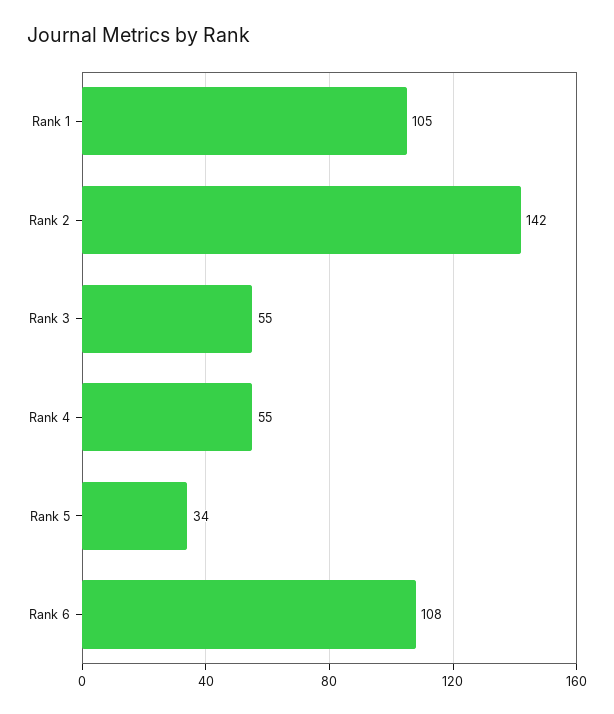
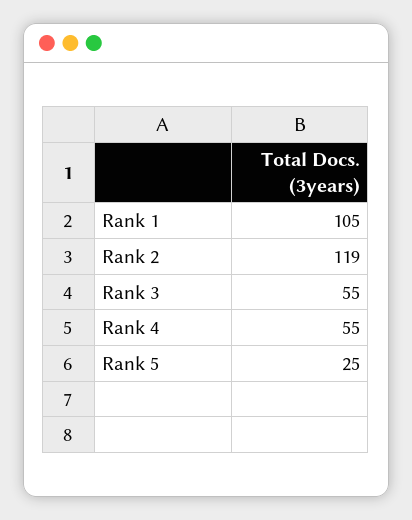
  {
    "Rank 1": 105,
-   "Rank 2": 142,
+   "Rank 2": 119,
    "Rank 3": 55,
    "Rank 4": 55,
-   "Rank 5": 34,
+   "Rank 5": 25
-   "Rank 6": 108
  }

